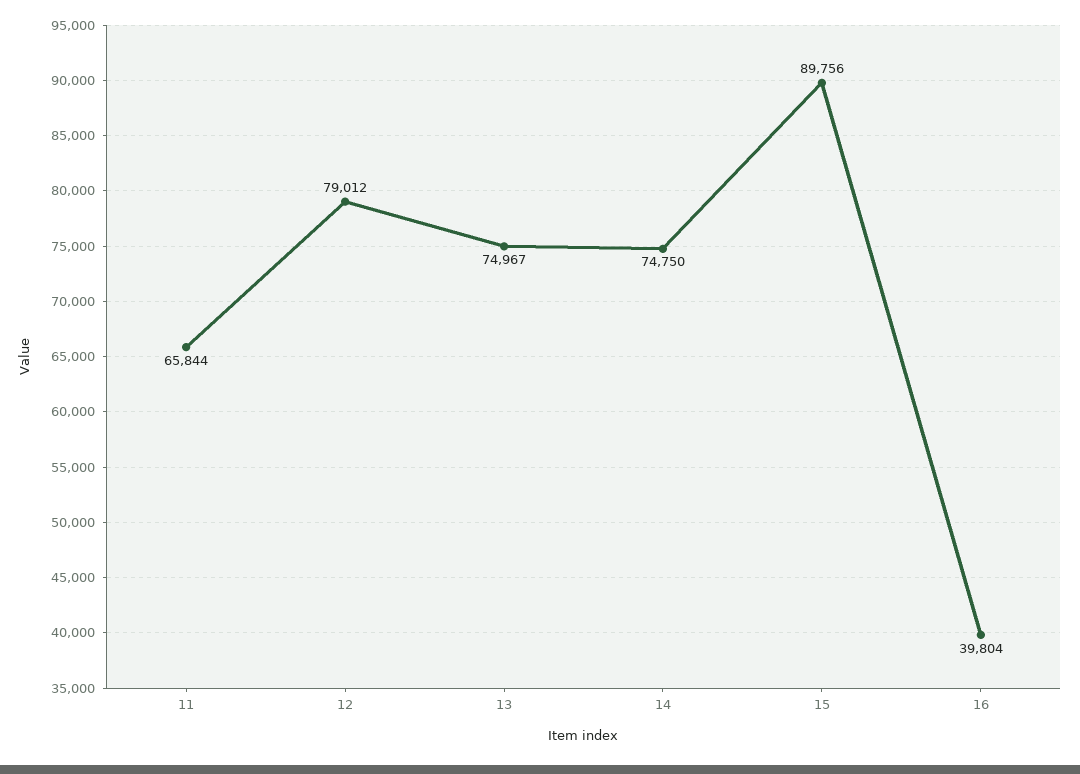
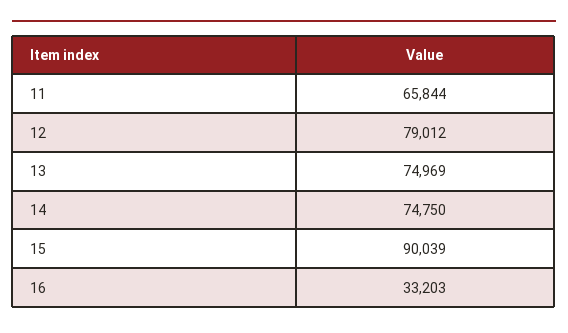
  {
    "11": 65844,
    "12": 79012,
-   "13": 74967,
+   "13": 74969,
    "14": 74750,
-   "15": 89756,
+   "15": 90039,
-   "16": 39804
+   "16": 33203
  }

